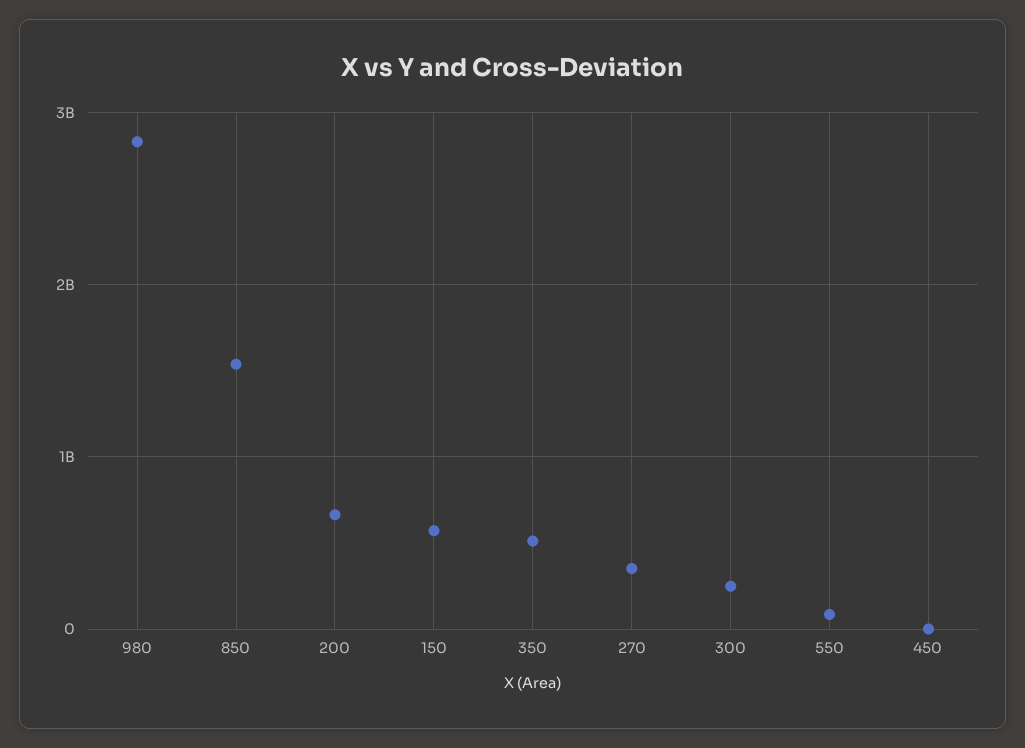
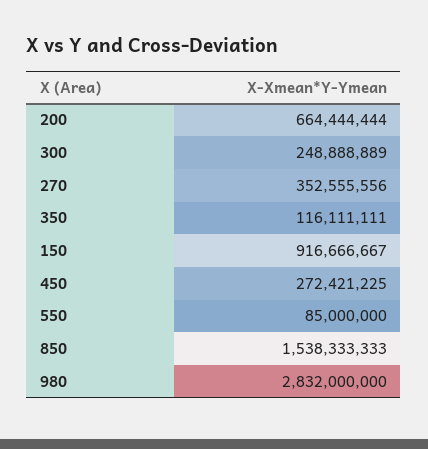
  {
    "980": 2832000000,
    "850": 1538333333,
    "200": 664444444,
-   "150": 600000000,
+   "150": 916666667,
-   "350": 500000000,
+   "350": 116111111,
    "270": 352555556,
    "300": 248888889,
    "550": 85000000,
-   "450": 0
+   "450": 272421225
  }

